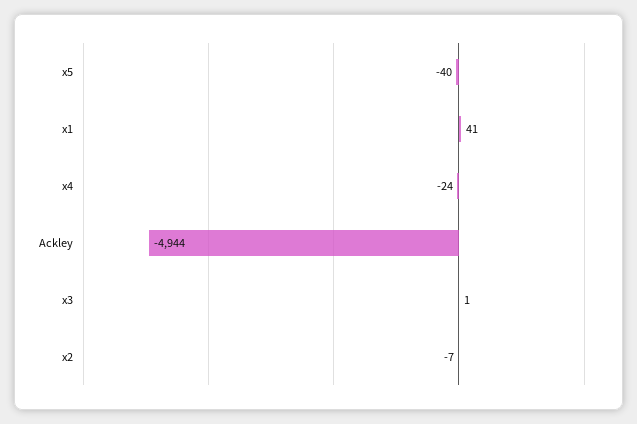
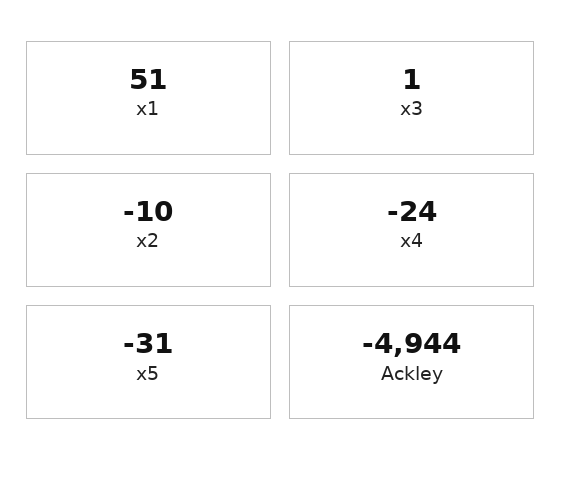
  {
-   "x5": -40,
+   "x5": -31,
-   "x1": 41,
+   "x1": 51,
    "x4": -24,
    "Ackley": -4944,
    "x3": 1,
-   "x2": -7
+   "x2": -10
  }

